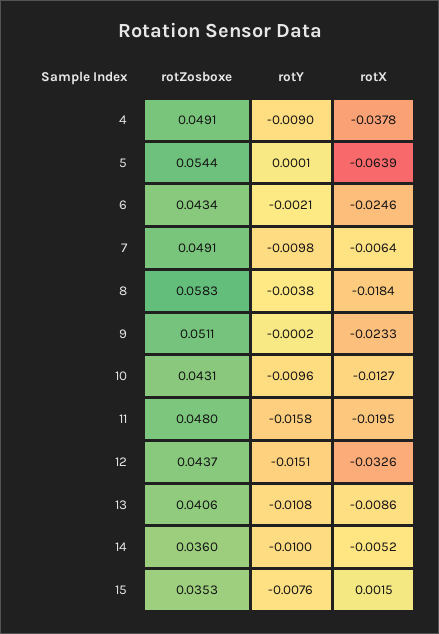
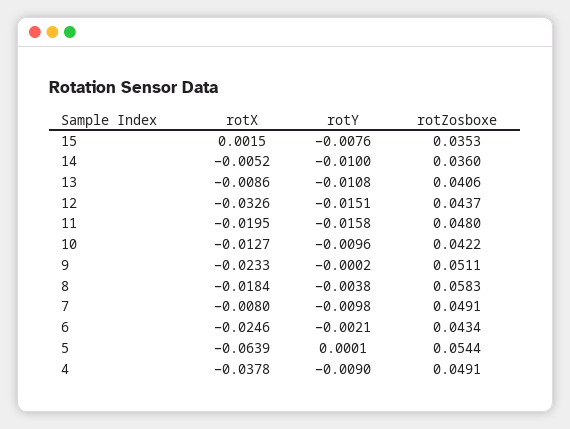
  {
    "rotZosboxe": {
      "4": 0.0491,
      "5": 0.0544,
      "6": 0.0434,
      "7": 0.0491,
      "8": 0.0583,
      "9": 0.0511,
-     "10": 0.0431,
+     "10": 0.0422,
      "11": 0.048,
      "12": 0.0437,
      "13": 0.0406,
      "14": 0.036,
      "15": 0.0353
    },
    "rotY": {
      "4": -0.009,
      "5": 0.0001,
      "6": -0.0021,
      "7": -0.0098,
      "8": -0.0038,
      "9": -0.0002,
      "10": -0.0096,
      "11": -0.0158,
      "12": -0.0151,
      "13": -0.0108,
      "14": -0.01,
      "15": -0.0076
    },
    "rotX": {
      "4": -0.0378,
      "5": -0.0639,
      "6": -0.0246,
-     "7": -0.0064,
+     "7": -0.008,
      "8": -0.0184,
      "9": -0.0233,
      "10": -0.0127,
      "11": -0.0195,
      "12": -0.0326,
      "13": -0.0086,
      "14": -0.0052,
      "15": 0.0015
    }
  }

